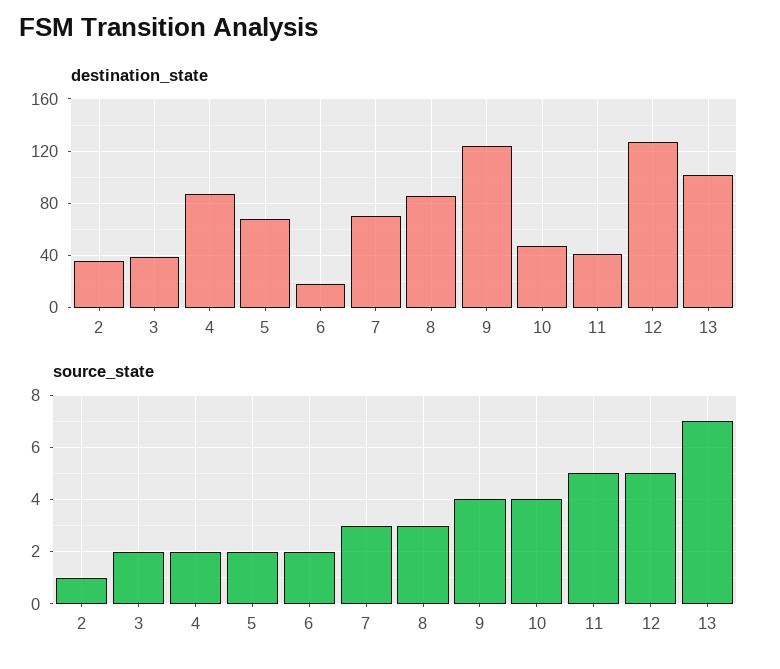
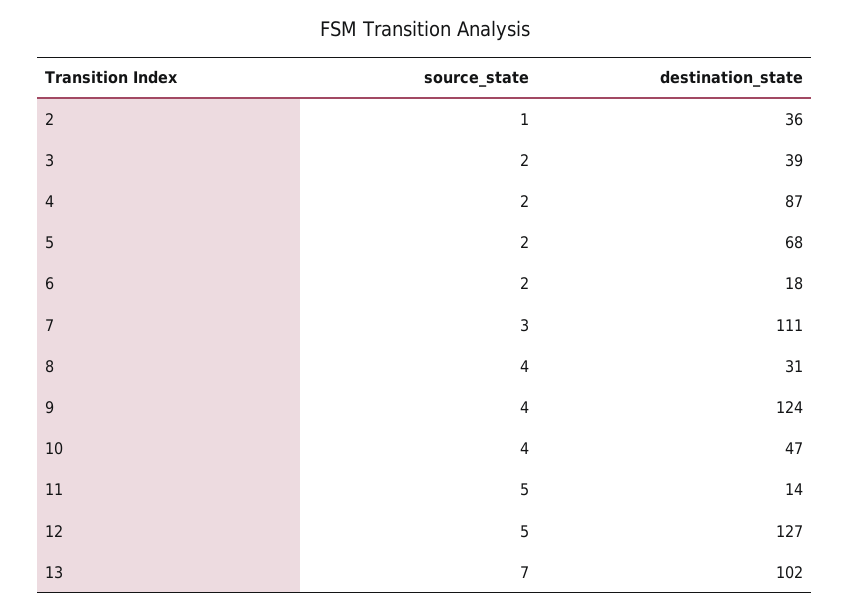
  {
    "destination_state": {
      "2": 36,
      "3": 39,
      "4": 87,
      "5": 68,
      "6": 18,
-     "7": 70,
+     "7": 111,
-     "8": 85,
+     "8": 31,
      "9": 124,
      "10": 47,
-     "11": 40,
+     "11": 14,
      "12": 127,
      "13": 102
    },
    "source_state": {
      "2": 1,
      "3": 2,
      "4": 2,
      "5": 2,
      "6": 2,
      "7": 3,
-     "8": 3,
+     "8": 4,
      "9": 4,
      "10": 4,
      "11": 5,
      "12": 5,
      "13": 7
    }
  }

